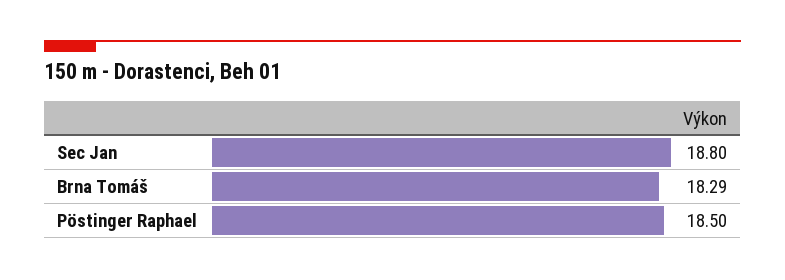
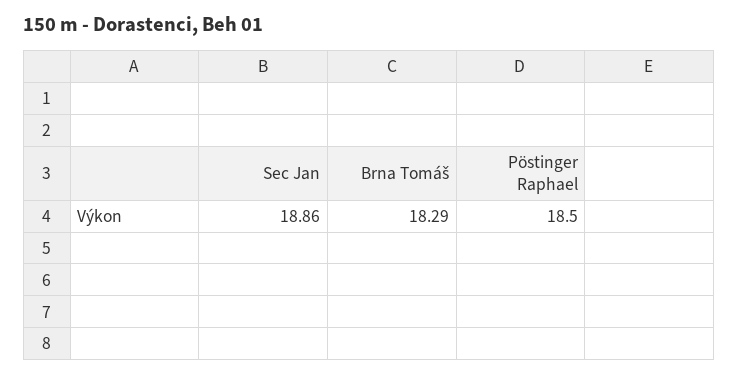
  {
-   "Sec Jan": 18.8,
+   "Sec Jan": 18.86,
    "Brna Tomáš": 18.29,
    "Pöstinger Raphael": 18.5
  }

